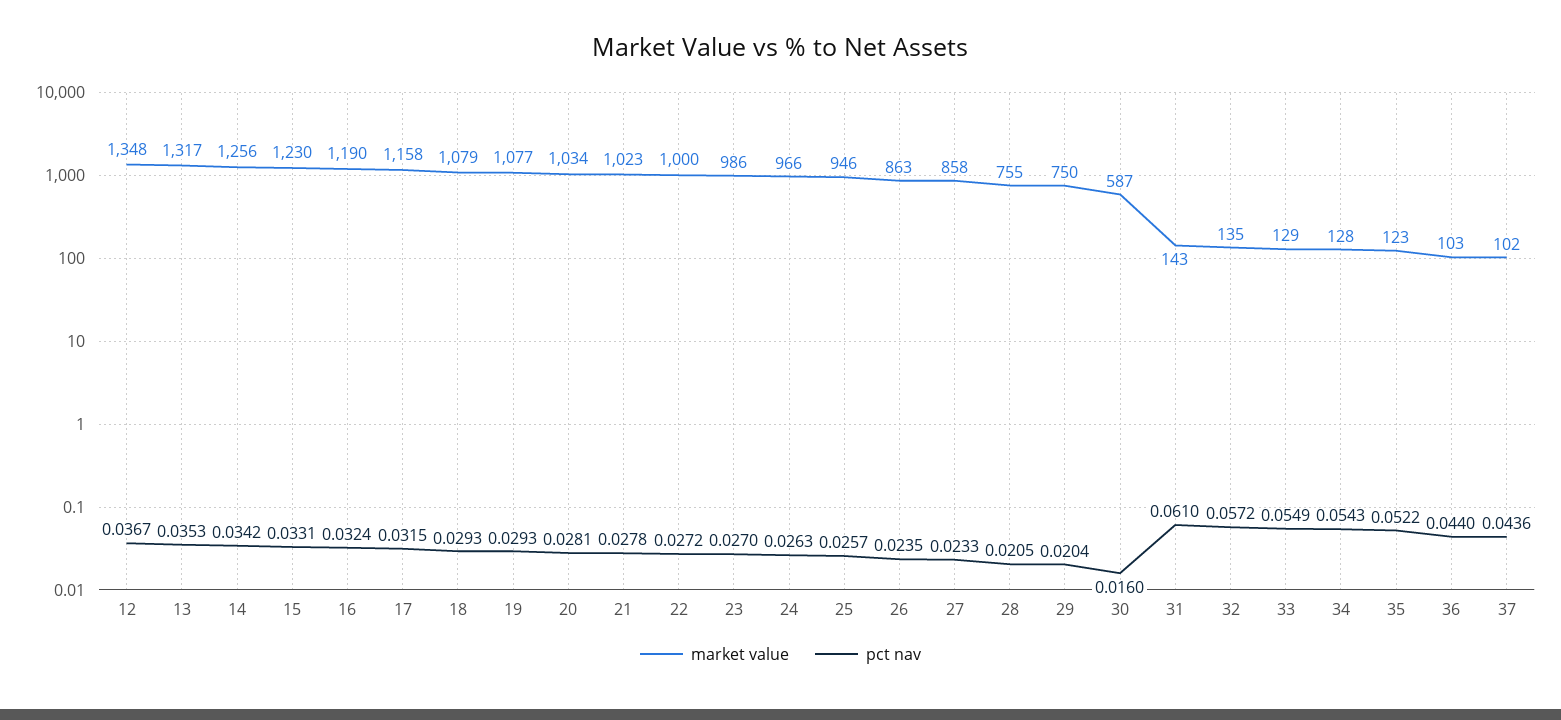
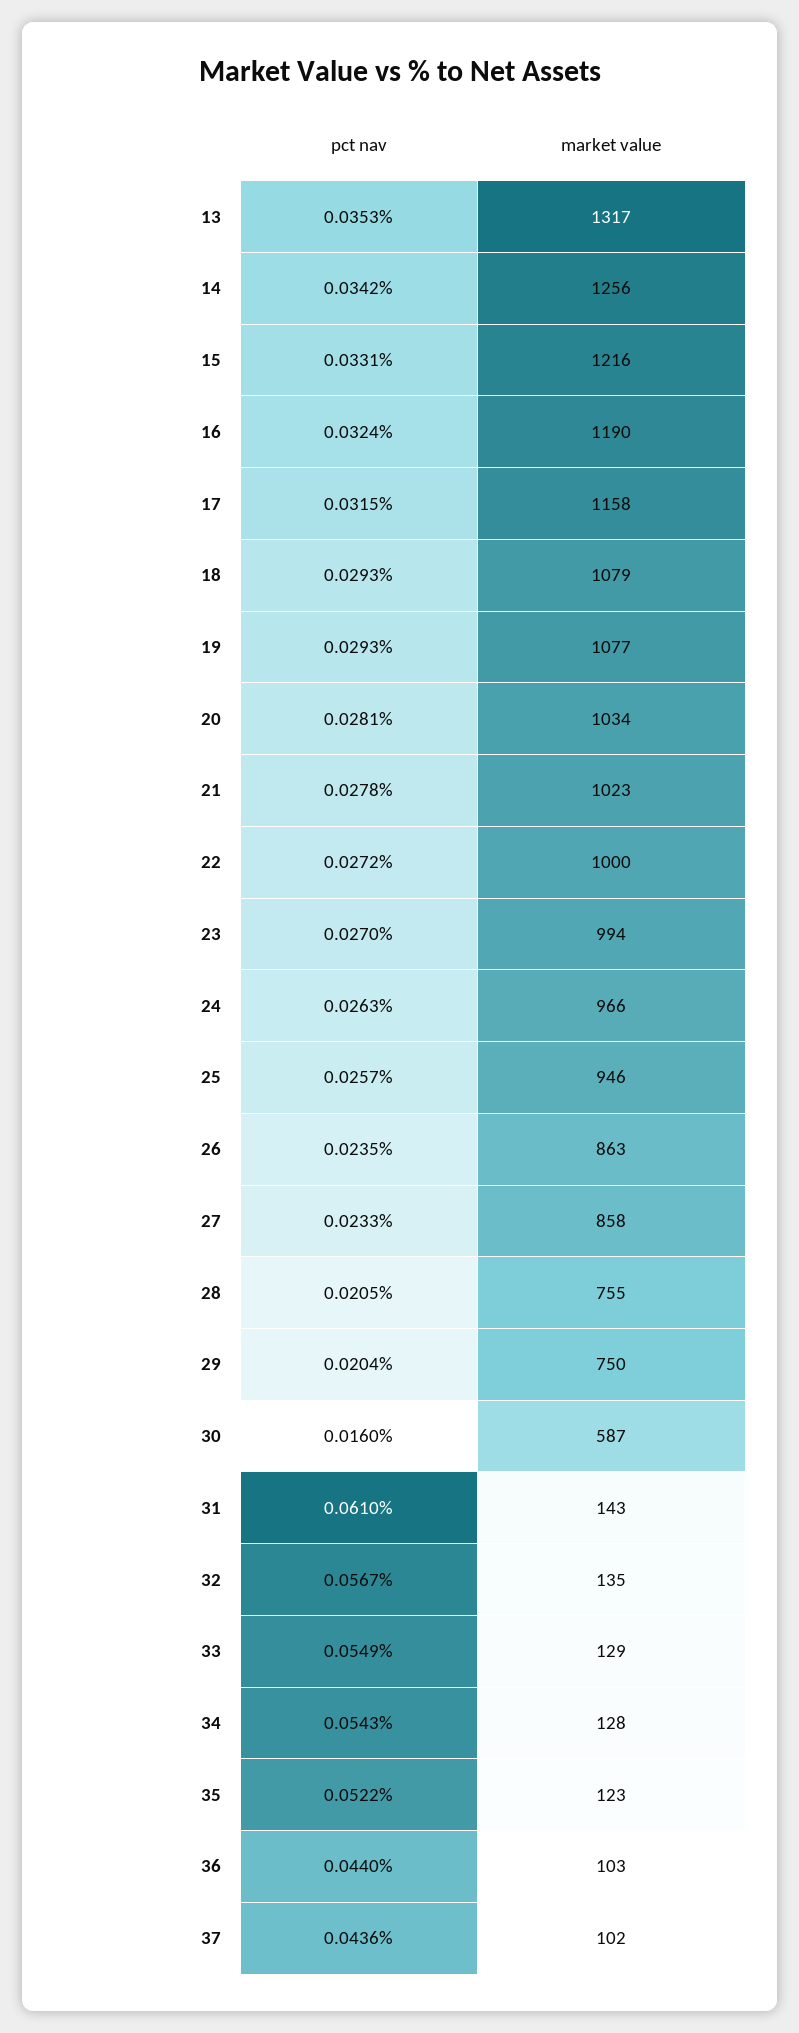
  {
    "market value": {
-     "12": 1348,
      "13": 1317,
      "14": 1256,
-     "15": 1230,
+     "15": 1216,
      "16": 1190,
      "17": 1158,
      "18": 1079,
      "19": 1077,
      "20": 1034,
      "21": 1023,
      "22": 1000,
-     "23": 986,
+     "23": 994,
      "24": 966,
      "25": 946,
      "26": 863,
      "27": 858,
      "28": 755,
      "29": 750,
      "30": 587,
      "31": 143,
      "32": 135,
      "33": 129,
      "34": 128,
      "35": 123,
      "36": 103,
      "37": 102
    },
    "pct nav": {
-     "12": 0.0367,
      "13": 0.0353,
      "14": 0.0342,
      "15": 0.0331,
      "16": 0.0324,
      "17": 0.0315,
      "18": 0.0293,
      "19": 0.0293,
      "20": 0.0281,
      "21": 0.0278,
      "22": 0.0272,
      "23": 0.027,
      "24": 0.0263,
      "25": 0.0257,
      "26": 0.0235,
      "27": 0.0233,
      "28": 0.0205,
      "29": 0.0204,
      "30": 0.016,
      "31": 0.061,
-     "32": 0.0572,
+     "32": 0.0567,
      "33": 0.0549,
      "34": 0.0543,
      "35": 0.0522,
      "36": 0.044,
      "37": 0.0436
    }
  }

